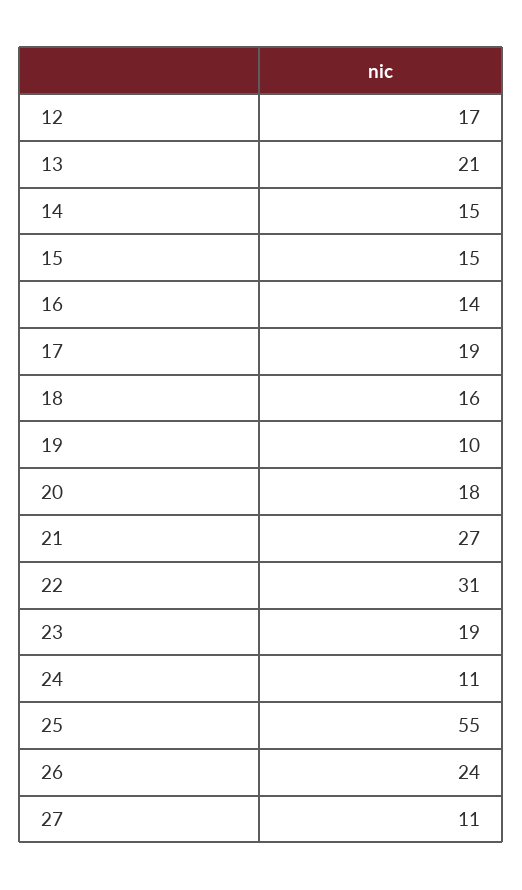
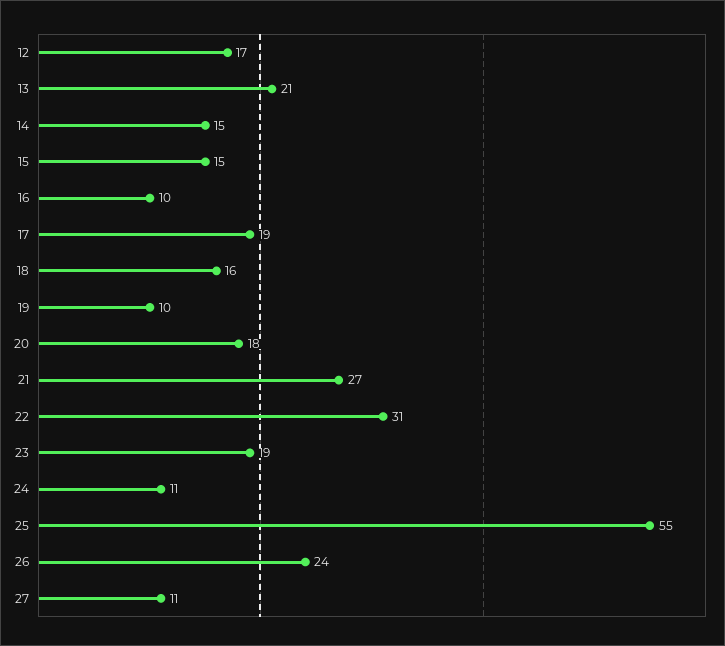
  {
    "12": 17,
    "13": 21,
    "14": 15,
    "15": 15,
-   "16": 14,
+   "16": 10,
    "17": 19,
    "18": 16,
    "19": 10,
    "20": 18,
    "21": 27,
    "22": 31,
    "23": 19,
    "24": 11,
    "25": 55,
    "26": 24,
    "27": 11
  }

